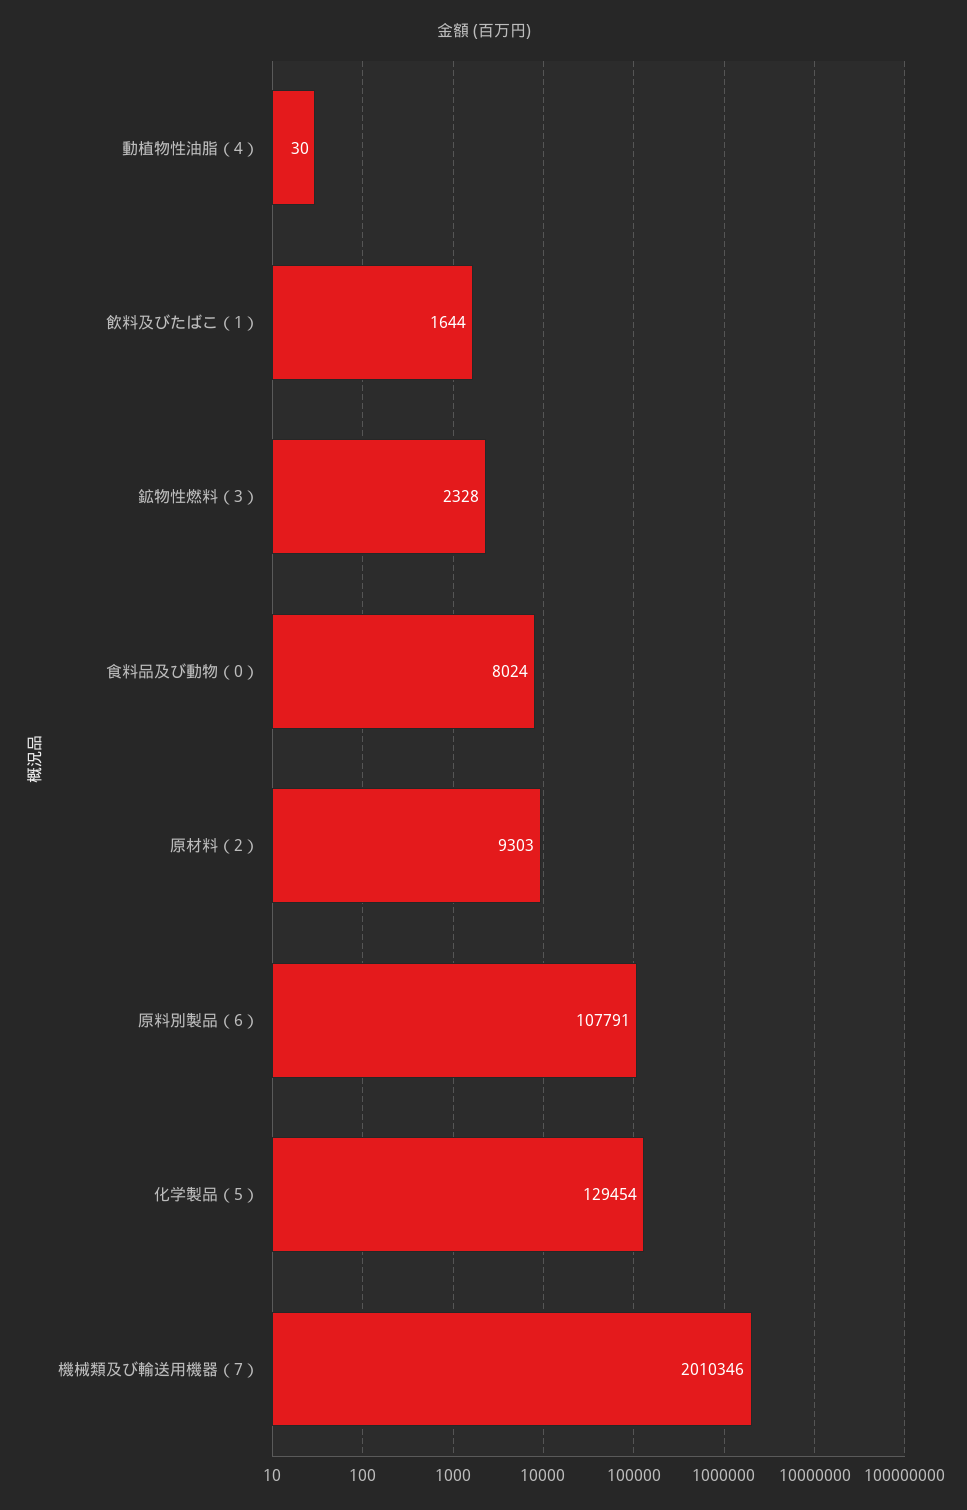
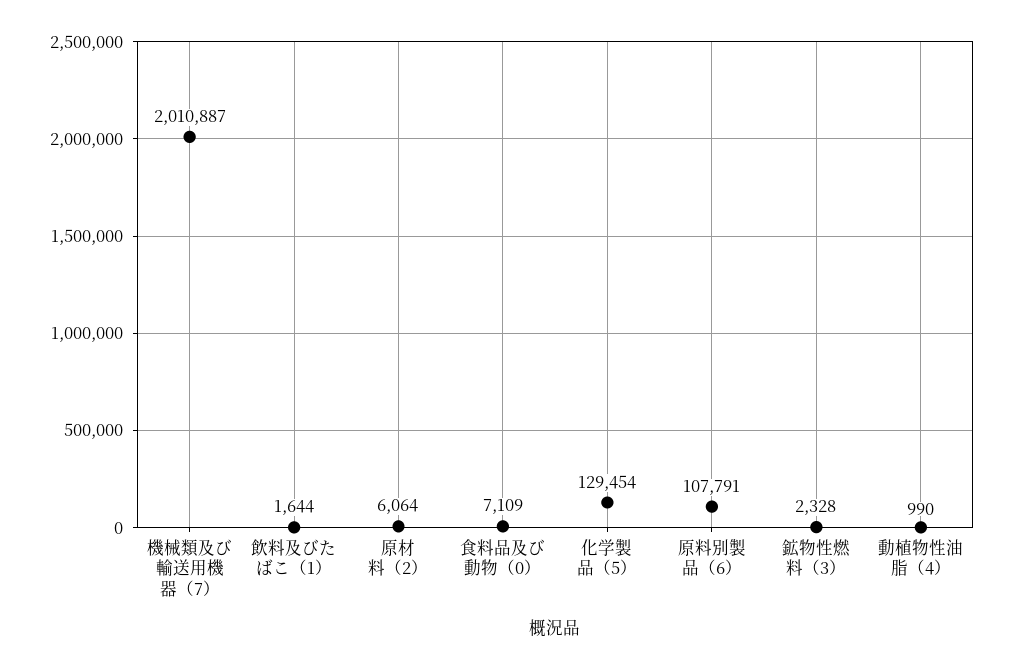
  {
-   "動植物性油脂（4）": 30,
+   "動植物性油脂（4）": 990,
    "飲料及びたばこ（1）": 1644,
    "鉱物性燃料（3）": 2328,
-   "食料品及び動物（0）": 8024,
+   "食料品及び動物（0）": 7109,
-   "原材料（2）": 9303,
+   "原材料（2）": 6064,
    "原料別製品（6）": 107791,
    "化学製品（5）": 129454,
-   "機械類及び輸送用機器（7）": 2010346
+   "機械類及び輸送用機器（7）": 2010887
  }

